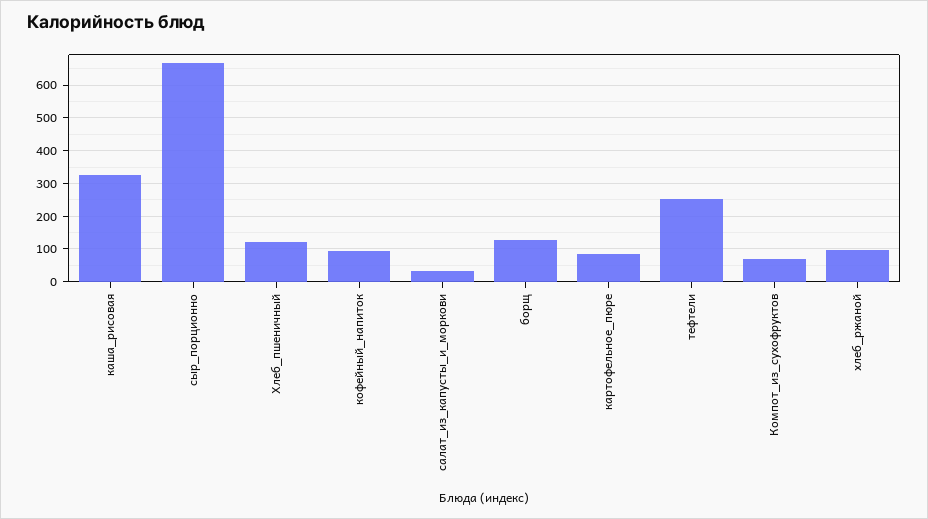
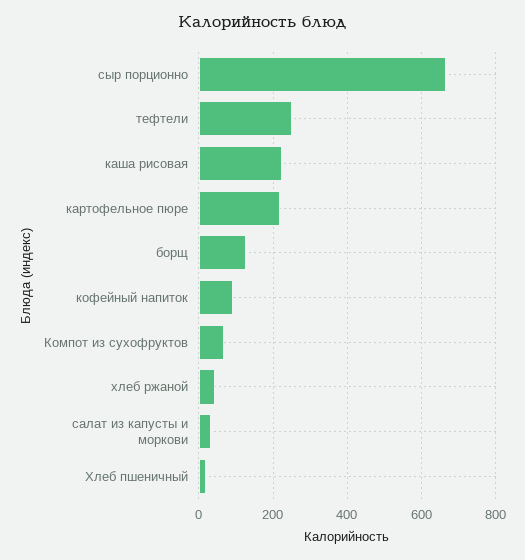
  {
-   "каша_рисовая": 320,
+   "каша_рисовая": 220,
    "сыр_порционно": 660,
-   "Хлеб_пшеничный": 120,
+   "Хлеб_пшеничный": 20,
    "кофейный_напиток": 100,
    "салат_из_капусты_и_моркови": 40,
    "борщ": 120,
-   "картофельное_пюре": 80,
+   "картофельное_пюре": 220,
    "тефтели": 260,
    "Компот_из_сухофруктов": 60,
-   "хлеб_ржаной": 100
+   "хлеб_ржаной": 40
  }

